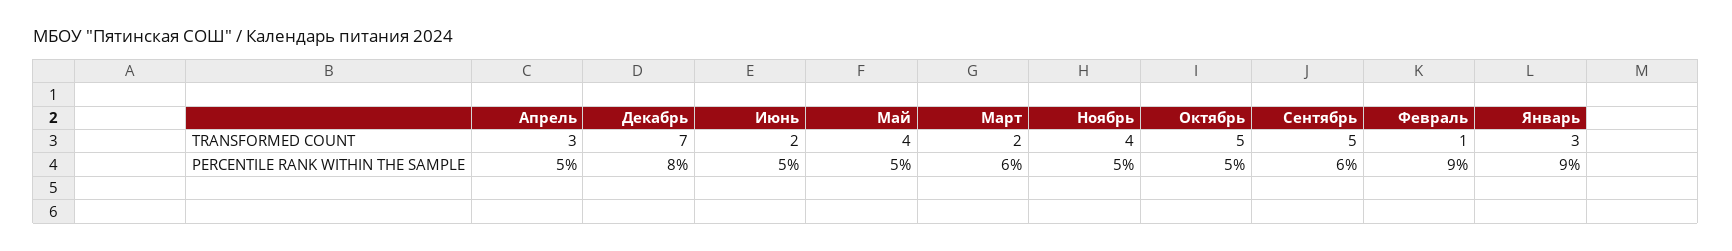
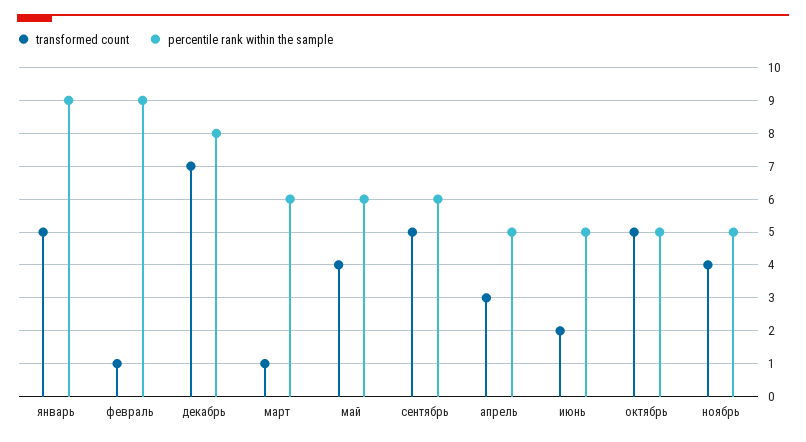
  {
    "TRANSFORMED COUNT": {
      "Апрель": 3,
      "Декабрь": 7,
      "Июнь": 2,
      "Май": 4,
-     "Март": 2,
+     "Март": 1,
      "Ноябрь": 4,
      "Октябрь": 5,
      "Сентябрь": 5,
      "Февраль": 1,
-     "Январь": 3
+     "Январь": 5
    },
    "PERCENTILE RANK WITHIN THE SAMPLE": {
      "Апрель": 5,
      "Декабрь": 8,
      "Июнь": 5,
-     "Май": 5,
+     "Май": 6,
      "Март": 6,
      "Ноябрь": 5,
      "Октябрь": 5,
      "Сентябрь": 6,
      "Февраль": 9,
      "Январь": 9
    }
  }

